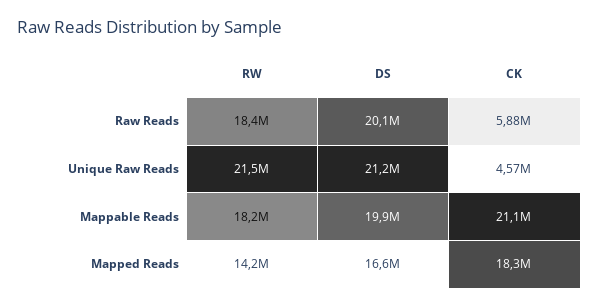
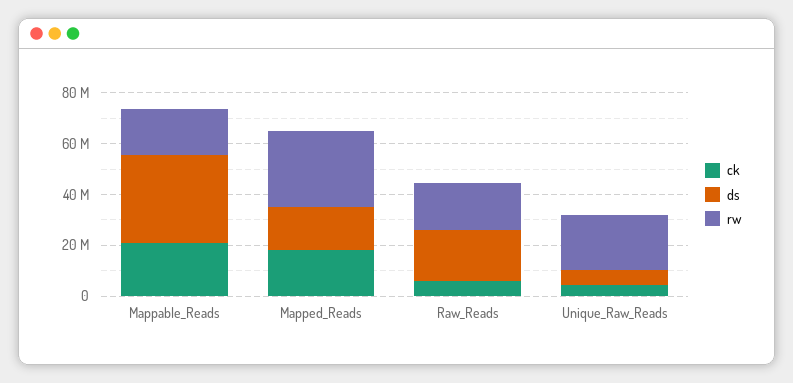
  {
    "RW": {
      "Raw Reads": 18400000,
      "Unique Raw Reads": 21500000,
      "Mappable Reads": 18200000,
-     "Mapped Reads": 14200000
+     "Mapped Reads": 30000000
    },
    "DS": {
      "Raw Reads": 20100000,
-     "Unique Raw Reads": 21200000,
+     "Unique Raw Reads": 5000000,
-     "Mappable Reads": 19900000,
+     "Mappable Reads": 35000000,
      "Mapped Reads": 16600000
    },
    "CK": {
      "Raw Reads": 5880000,
      "Unique Raw Reads": 4570000,
      "Mappable Reads": 21100000,
      "Mapped Reads": 18300000
    }
  }

